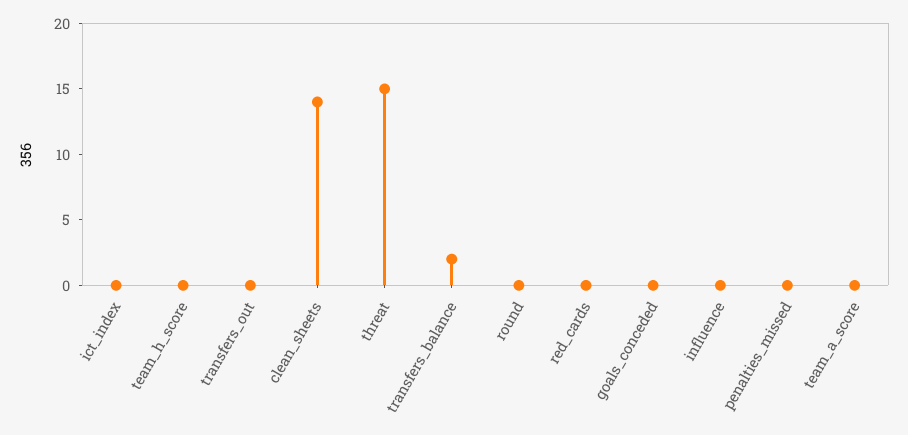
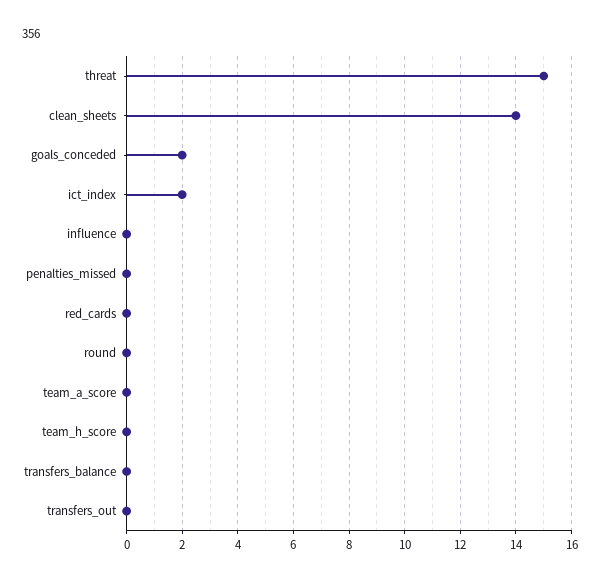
  {
-   "ict_index": 0,
+   "ict_index": 2,
    "team_h_score": 0,
    "transfers_out": 0,
    "clean_sheets": 14,
    "threat": 15,
-   "transfers_balance": 2,
+   "transfers_balance": 0,
    "round": 0,
    "red_cards": 0,
-   "goals_conceded": 0,
+   "goals_conceded": 2,
    "influence": 0,
    "penalties_missed": 0,
    "team_a_score": 0
  }

